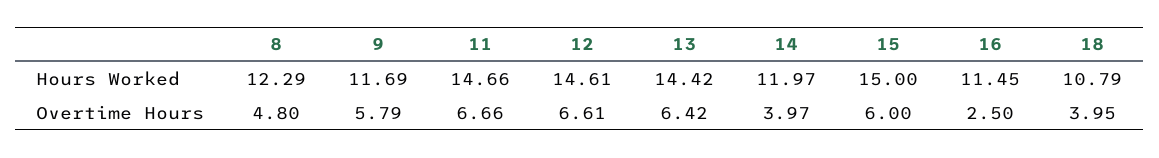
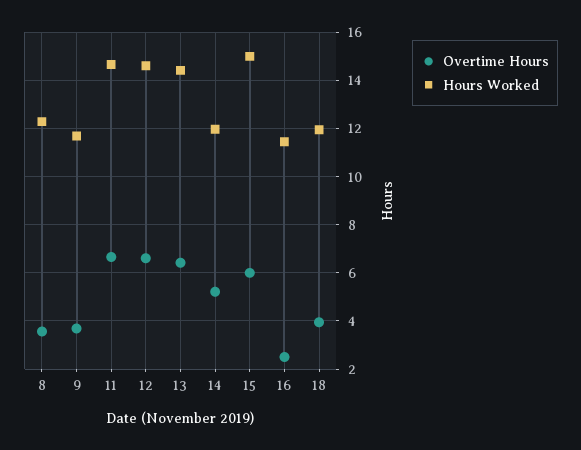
  {
    "Hours Worked": {
      "8": 12.29,
      "9": 11.69,
      "11": 14.66,
      "12": 14.61,
      "13": 14.42,
      "14": 11.97,
      "15": 15,
      "16": 11.45,
-     "18": 10.79
+     "18": 12
    },
    "Overtime Hours": {
-     "8": 4.8,
+     "8": 3.5,
-     "9": 5.79,
+     "9": 3.75,
      "11": 6.66,
      "12": 6.61,
      "13": 6.42,
-     "14": 3.97,
+     "14": 5.25,
      "15": 6,
      "16": 2.5,
      "18": 3.95
    }
  }

